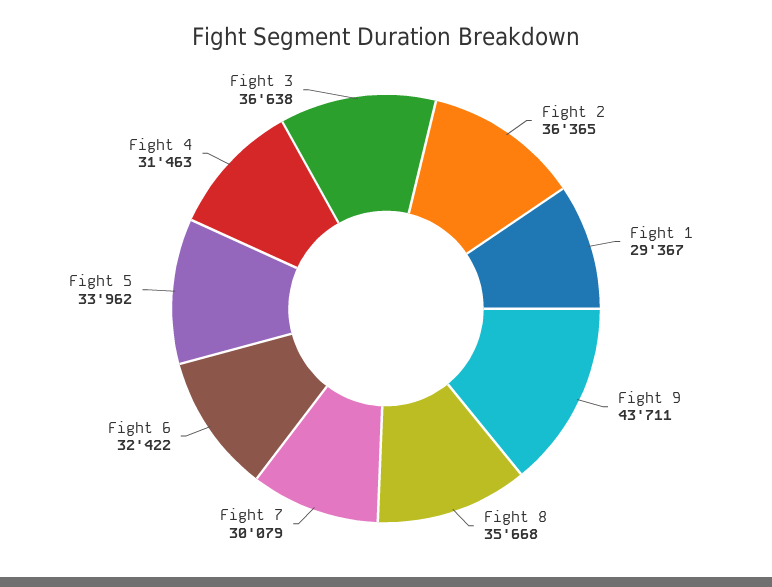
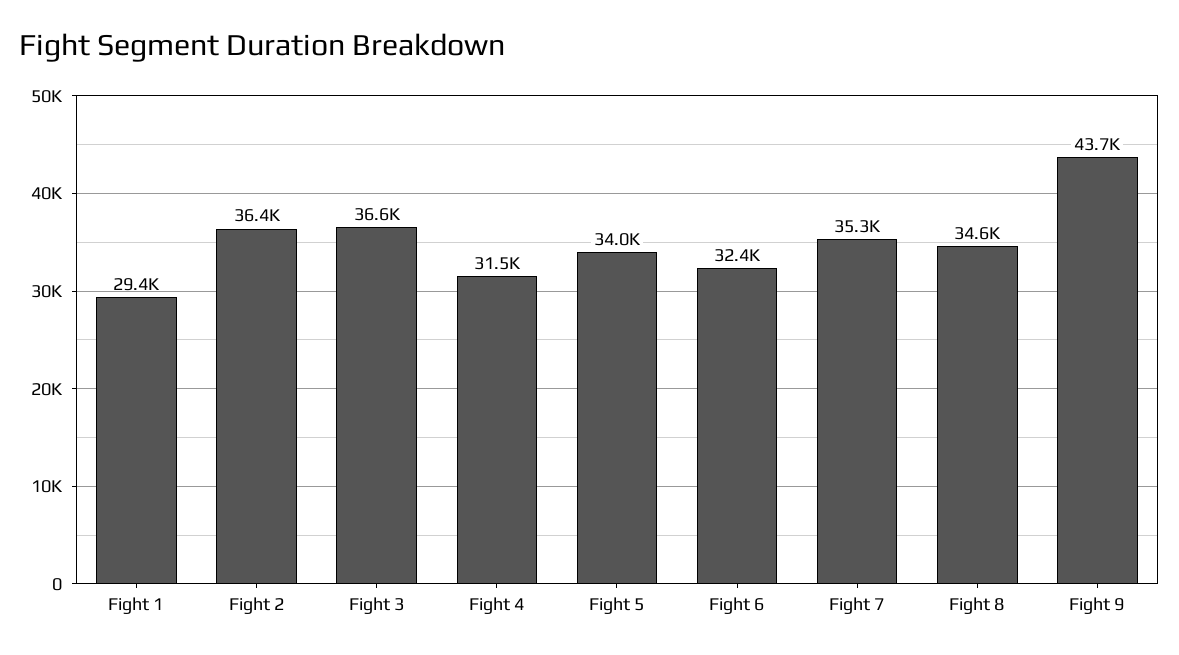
  {
    "Fight 2": 36365,
    "Fight 1": 29367,
    "Fight 9": 43711,
-   "Fight 8": 35668,
+   "Fight 8": 34600,
-   "Fight 7": 30079,
+   "Fight 7": 35300,
    "Fight 6": 32422,
    "Fight 5": 33962,
    "Fight 4": 31463,
    "Fight 3": 36638
  }

